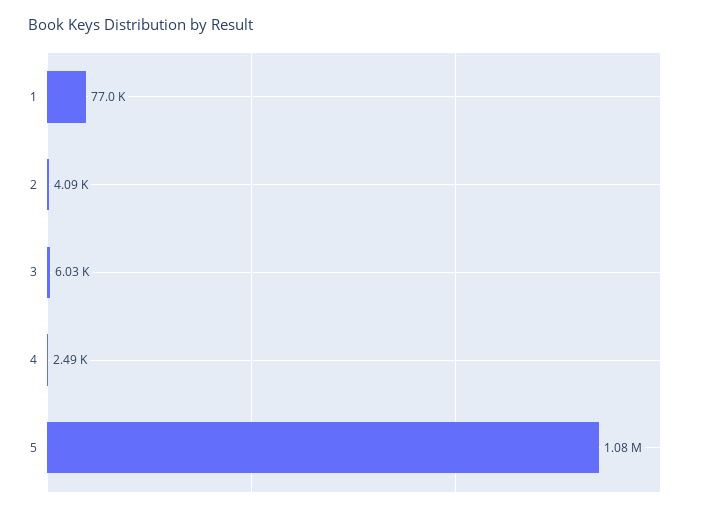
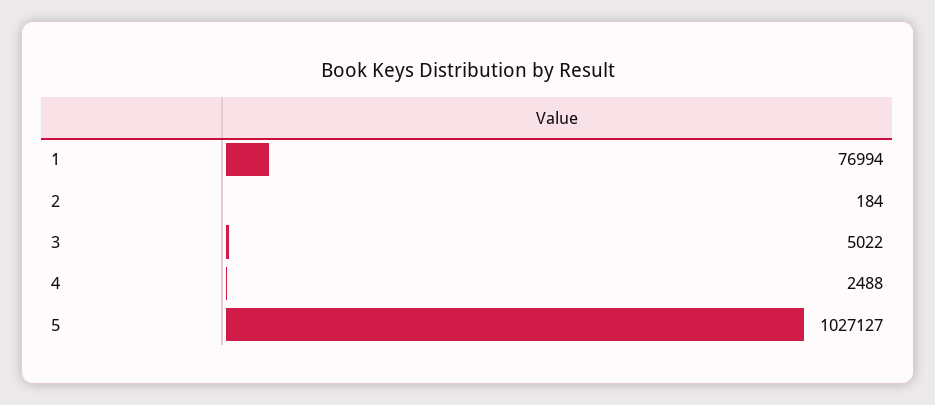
  {
    "1": 76994,
-   "2": 4090,
+   "2": 184,
-   "3": 6030,
+   "3": 5022,
    "4": 2488,
-   "5": 1080000
+   "5": 1027127
  }

